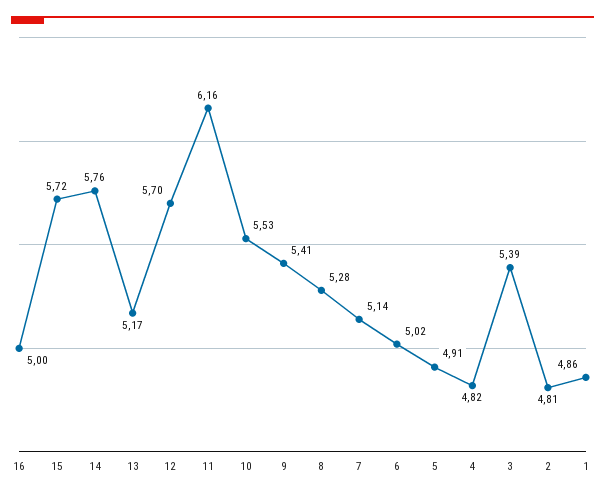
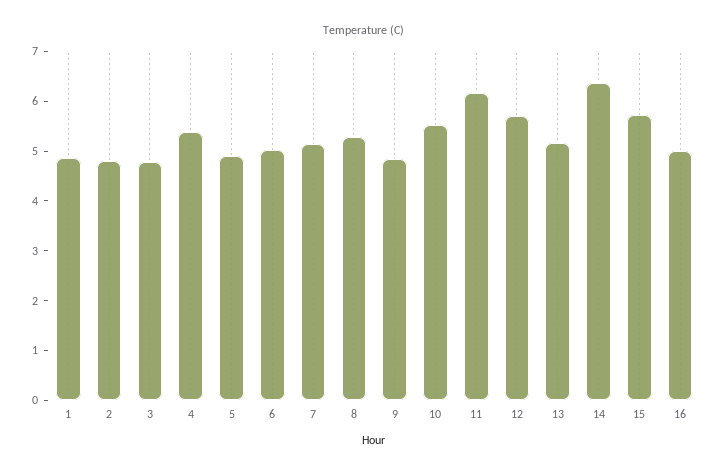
  {
    "16": 5,
    "15": 5.72,
-   "14": 5.76,
+   "14": 6.4,
    "13": 5.17,
    "12": 5.7,
    "11": 6.16,
    "10": 5.53,
-   "9": 5.41,
+   "9": 4.8,
    "8": 5.28,
    "7": 5.14,
    "6": 5.02,
    "5": 4.91,
-   "4": 4.82,
+   "4": 5.4,
-   "3": 5.39,
+   "3": 4.8,
    "2": 4.81,
    "1": 4.86
  }

